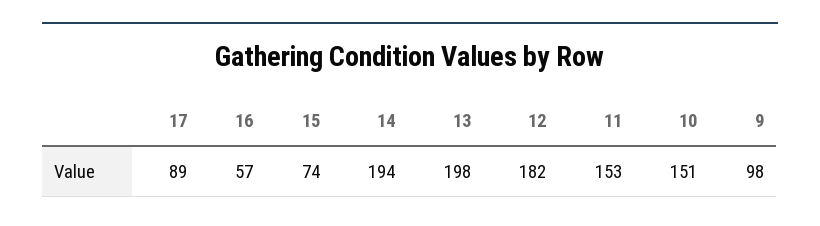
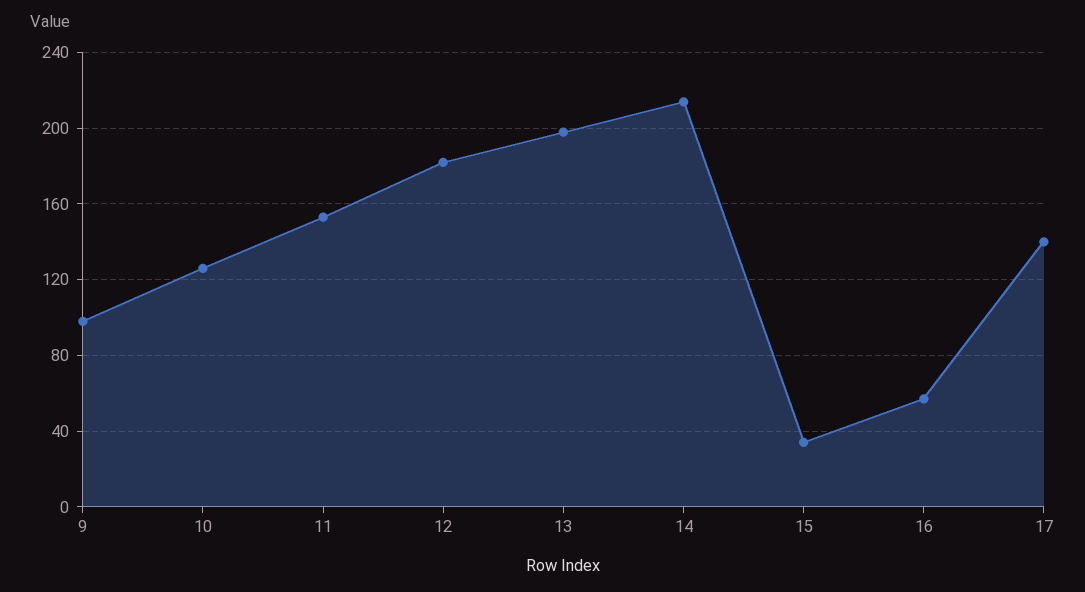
  {
-   "17": 89,
+   "17": 140,
    "16": 57,
-   "15": 74,
+   "15": 35,
-   "14": 194,
+   "14": 215,
    "13": 198,
    "12": 182,
    "11": 153,
-   "10": 151,
+   "10": 125,
    "9": 98
  }

